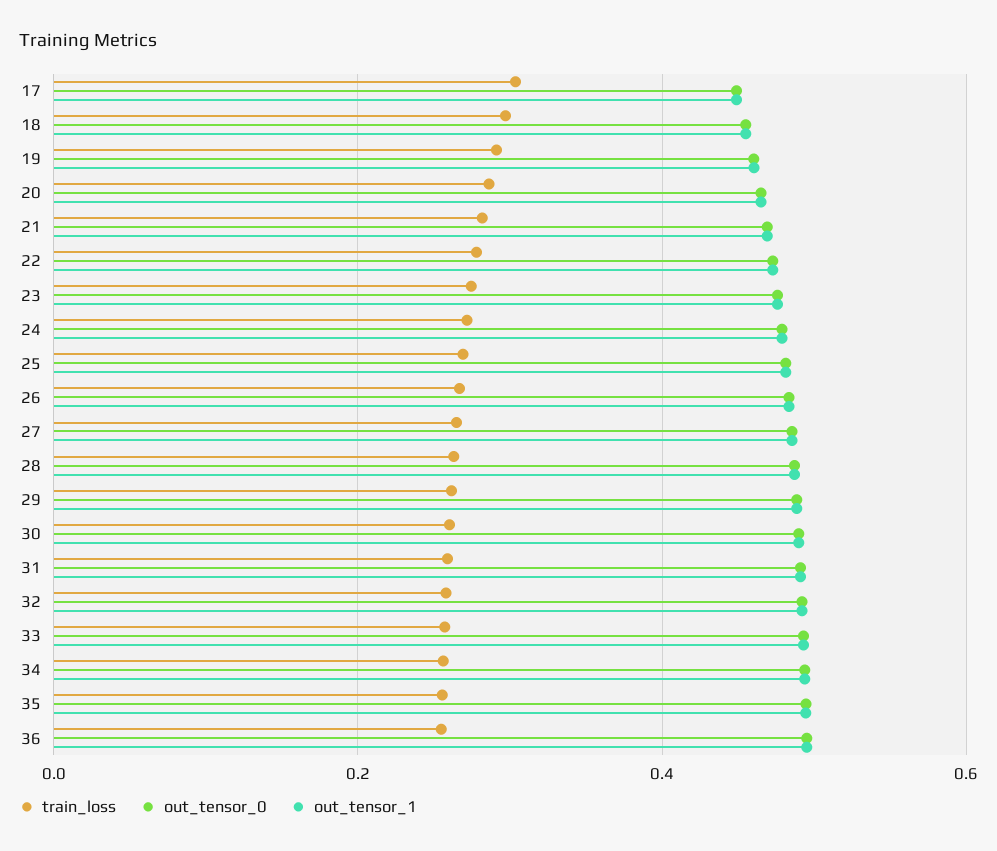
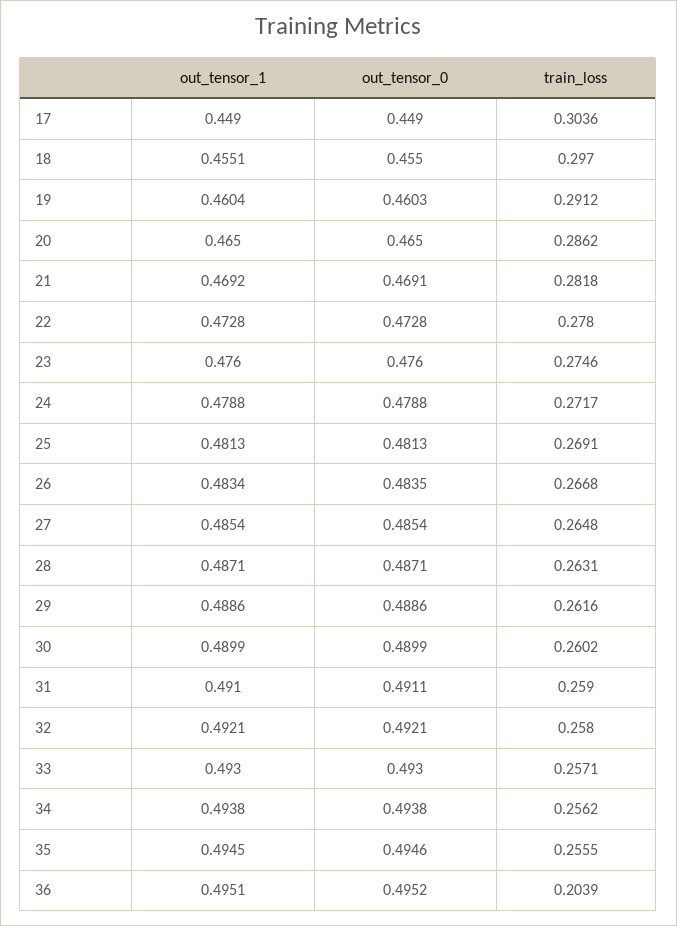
  {
    "train_loss": {
      "17": 0.3036,
      "18": 0.297,
      "19": 0.2912,
      "20": 0.2862,
      "21": 0.2818,
      "22": 0.278,
      "23": 0.2746,
      "24": 0.2717,
      "25": 0.2691,
      "26": 0.2668,
      "27": 0.2648,
      "28": 0.2631,
      "29": 0.2616,
      "30": 0.2602,
      "31": 0.259,
      "32": 0.258,
      "33": 0.2571,
      "34": 0.2562,
      "35": 0.2555,
-     "36": 0.26
+     "36": 0.2039
    },
    "out_tensor_0": {
      "17": 0.449,
      "18": 0.455,
      "19": 0.4603,
      "20": 0.465,
      "21": 0.4691,
      "22": 0.4728,
      "23": 0.476,
      "24": 0.4788,
      "25": 0.4813,
      "26": 0.4835,
      "27": 0.4854,
      "28": 0.4871,
      "29": 0.4886,
      "30": 0.4899,
      "31": 0.4911,
      "32": 0.4921,
      "33": 0.493,
      "34": 0.4938,
      "35": 0.4946,
      "36": 0.4952
    },
    "out_tensor_1": {
      "17": 0.449,
      "18": 0.4551,
      "19": 0.4604,
      "20": 0.465,
      "21": 0.4692,
      "22": 0.4728,
      "23": 0.476,
      "24": 0.4788,
      "25": 0.4813,
      "26": 0.4834,
      "27": 0.4854,
      "28": 0.4871,
      "29": 0.4886,
      "30": 0.4899,
      "31": 0.491,
      "32": 0.4921,
      "33": 0.493,
      "34": 0.4938,
      "35": 0.4945,
      "36": 0.4951
    }
  }

